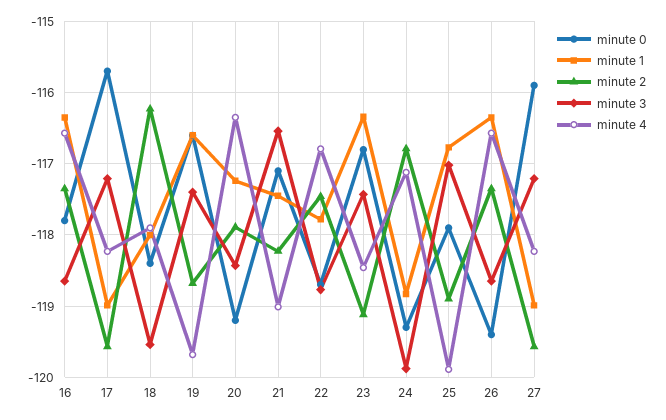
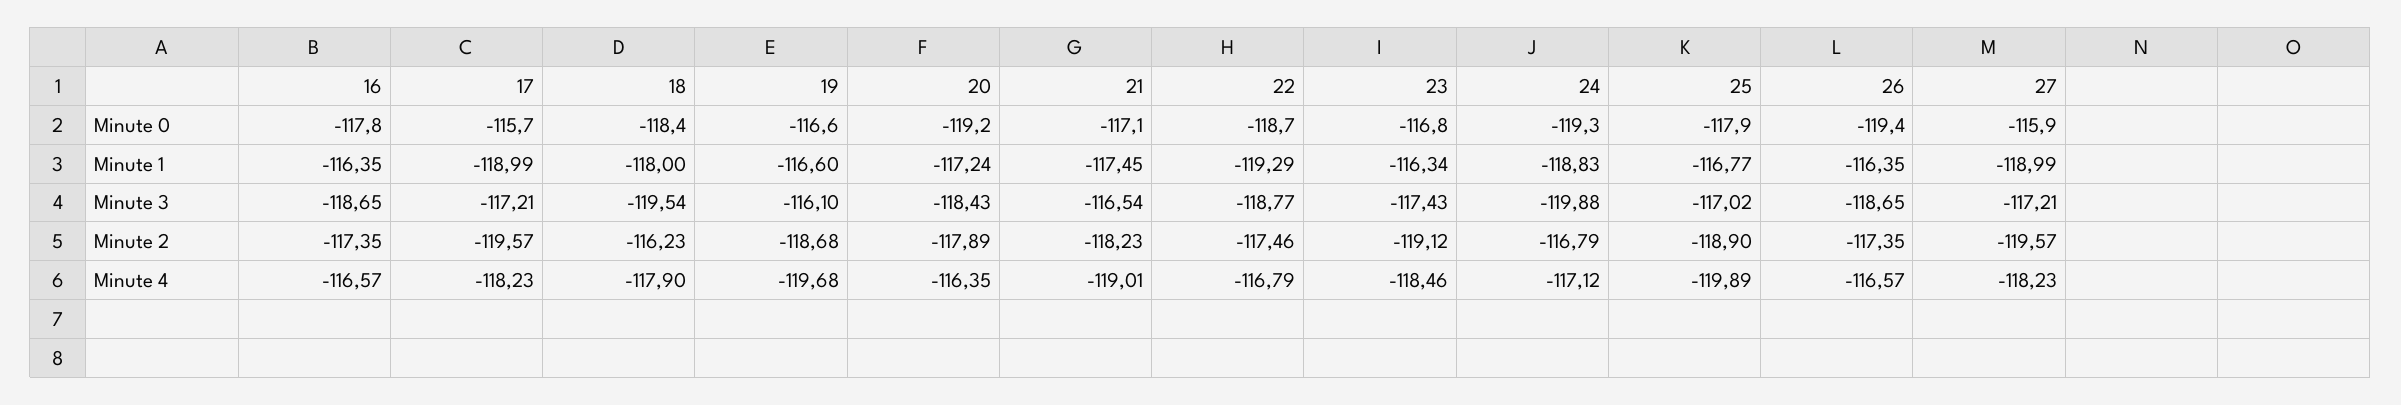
  {
    "minute 0": {
      "16": -117.8,
      "17": -115.7,
      "18": -118.4,
      "19": -116.6,
      "20": -119.2,
      "21": -117.1,
      "22": -118.7,
      "23": -116.8,
      "24": -119.3,
      "25": -117.9,
      "26": -119.4,
      "27": -115.9
    },
    "minute 1": {
      "16": -116.35,
      "17": -118.99,
      "18": -118,
      "19": -116.6,
      "20": -117.24,
      "21": -117.45,
-     "22": -117.8,
+     "22": -119.29,
      "23": -116.34,
      "24": -118.83,
      "25": -116.77,
      "26": -116.35,
      "27": -118.99
    },
    "minute 2": {
      "16": -117.35,
      "17": -119.57,
      "18": -116.23,
      "19": -118.68,
      "20": -117.89,
      "21": -118.23,
      "22": -117.46,
      "23": -119.12,
      "24": -116.79,
      "25": -118.9,
      "26": -117.35,
      "27": -119.57
    },
    "minute 3": {
      "16": -118.65,
      "17": -117.21,
      "18": -119.54,
-     "19": -117.4,
+     "19": -116.1,
      "20": -118.43,
      "21": -116.54,
      "22": -118.77,
      "23": -117.43,
      "24": -119.88,
      "25": -117.02,
      "26": -118.65,
      "27": -117.21
    },
    "minute 4": {
      "16": -116.57,
      "17": -118.23,
      "18": -117.9,
      "19": -119.68,
      "20": -116.35,
      "21": -119.01,
      "22": -116.79,
      "23": -118.46,
      "24": -117.12,
      "25": -119.89,
      "26": -116.57,
      "27": -118.23
    }
  }

